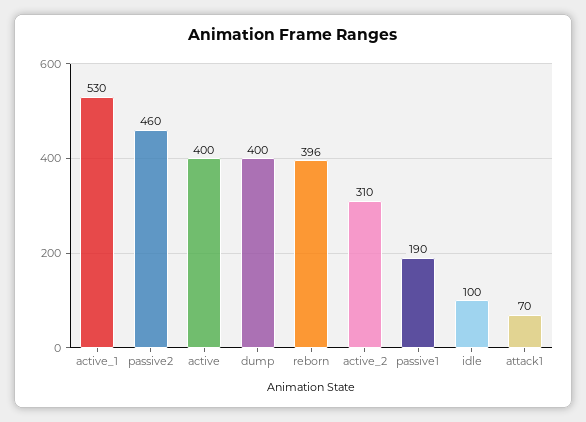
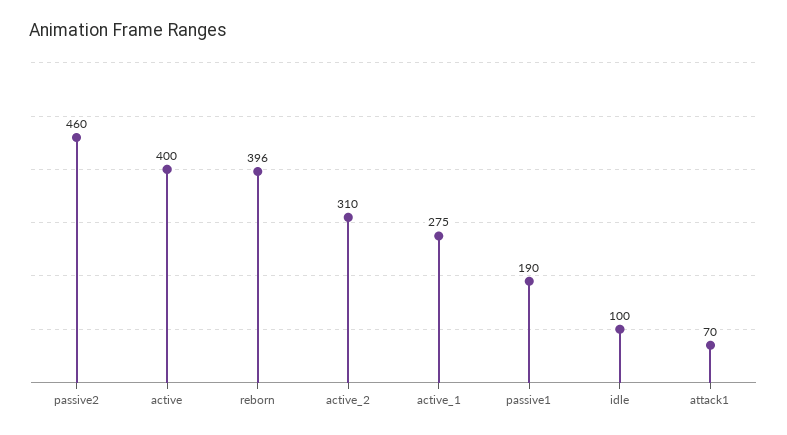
  {
-   "active_1": 530,
+   "active_1": 275,
    "passive2": 460,
    "active": 400,
-   "dump": 400,
    "reborn": 396,
    "active_2": 310,
    "passive1": 190,
    "idle": 100,
    "attack1": 70
  }

